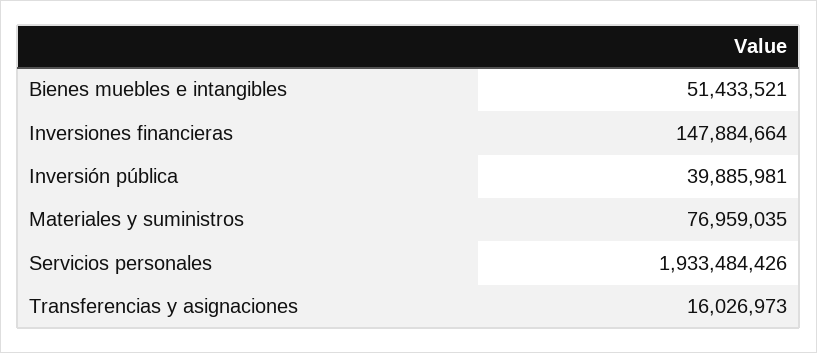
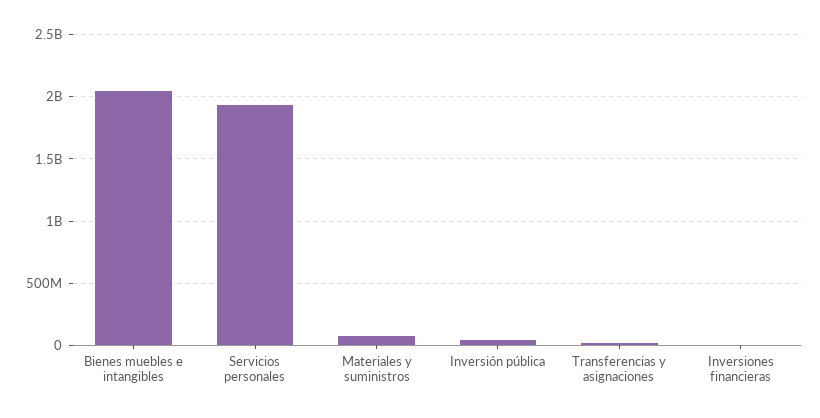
  {
-   "Bienes muebles e intangibles": 51433521,
+   "Bienes muebles e intangibles": 2050000000,
-   "Inversiones financieras": 147884664,
+   "Inversiones financieras": 0,
    "Inversión pública": 39885981,
    "Materiales y suministros": 76959035,
    "Servicios personales": 1933484426,
    "Transferencias y asignaciones": 16026973
  }

